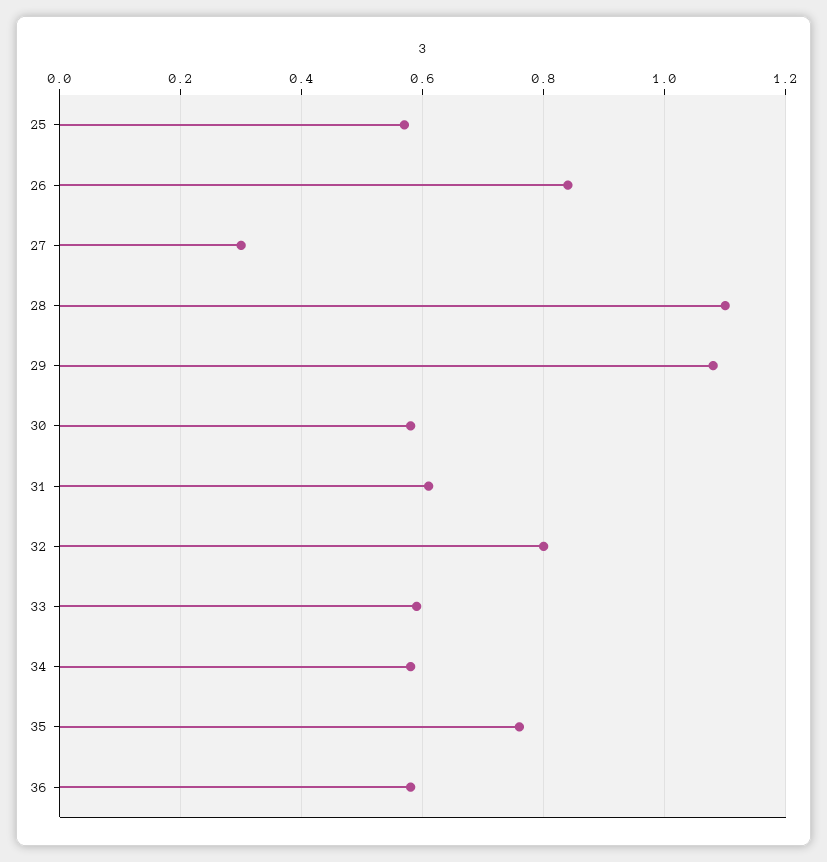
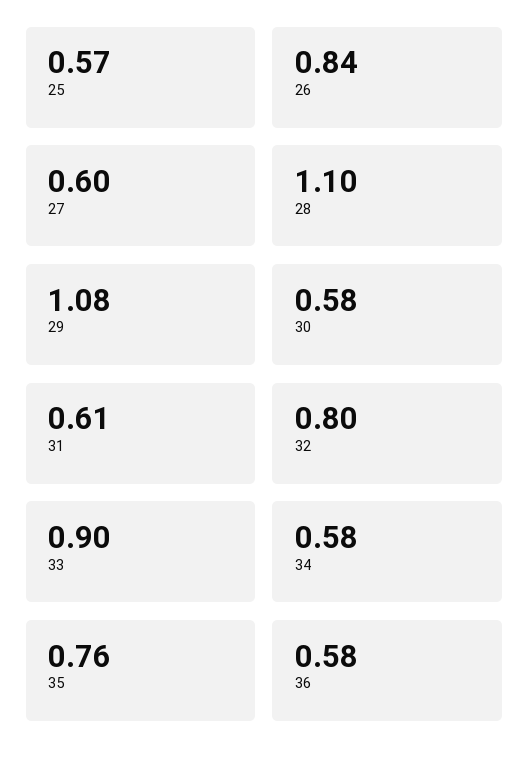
  {
    "25": 0.57,
    "26": 0.84,
-   "27": 0.3,
+   "27": 0.6,
    "28": 1.1,
    "29": 1.08,
    "30": 0.58,
    "31": 0.61,
    "32": 0.8,
-   "33": 0.6,
+   "33": 0.9,
    "34": 0.58,
    "35": 0.76,
    "36": 0.58
  }

